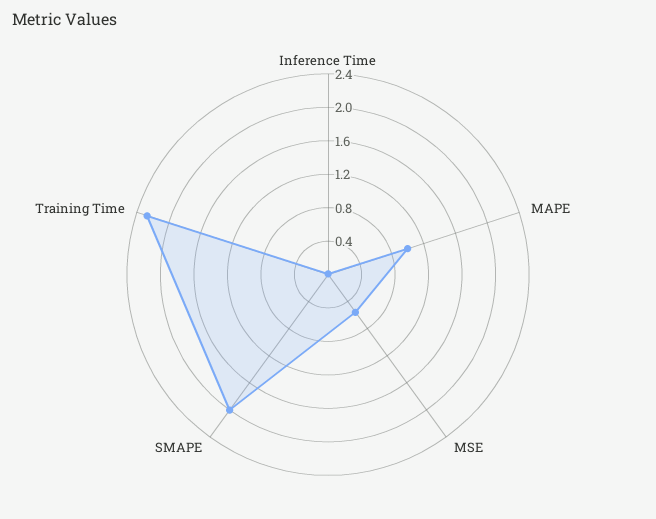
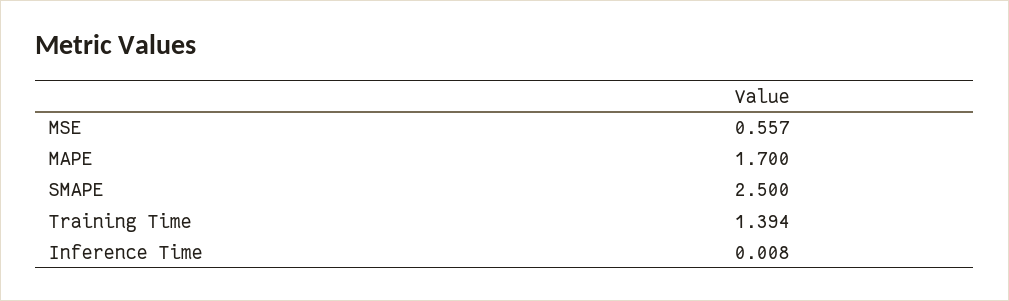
  {
    "Inference Time": 0.008,
-   "MAPE": 1,
+   "MAPE": 1.7,
    "MSE": 0.557,
-   "SMAPE": 2,
+   "SMAPE": 2.5,
-   "Training Time": 2.3
+   "Training Time": 1.394
  }

